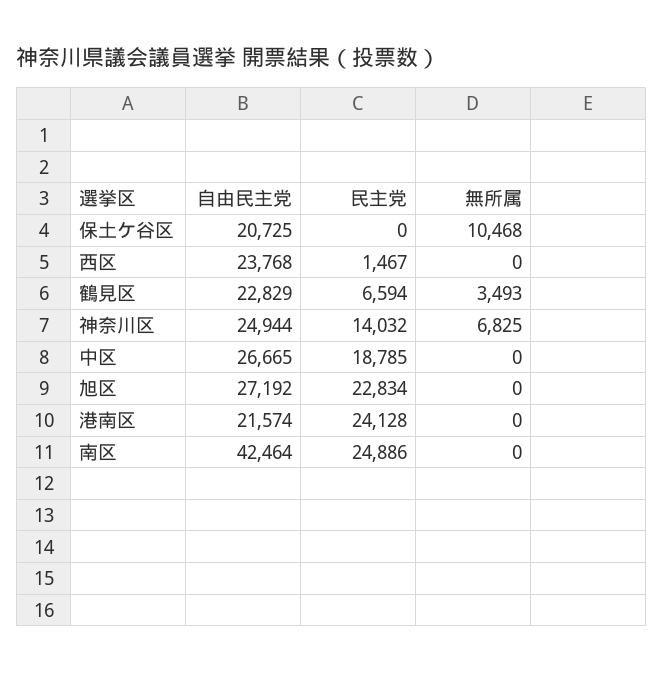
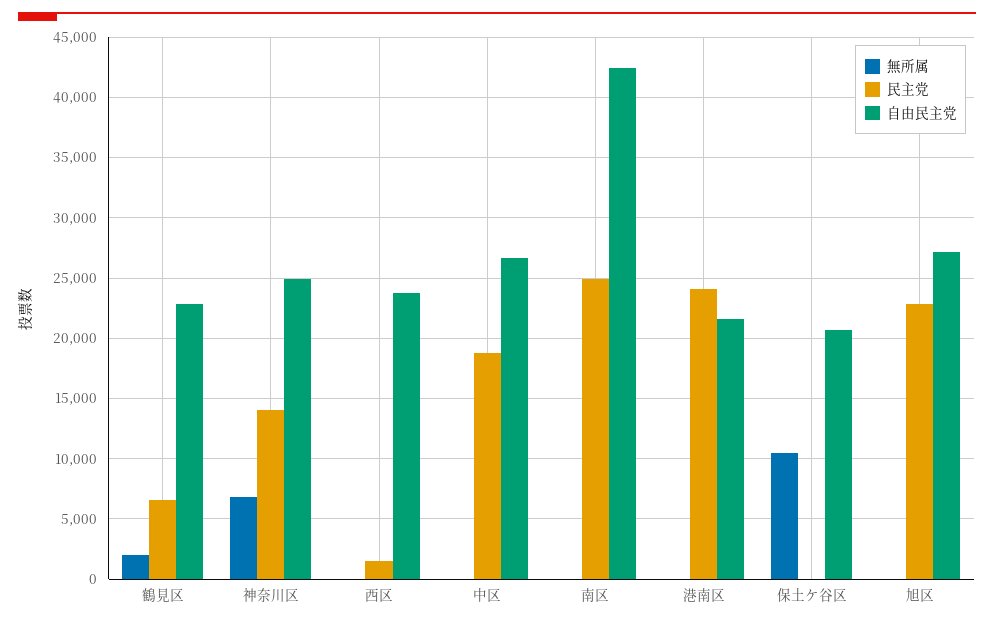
  {
    "自由民主党": {
      "保土ケ谷区": 20725,
      "西区": 23768,
      "鶴見区": 22829,
      "神奈川区": 24944,
      "中区": 26665,
      "旭区": 27192,
      "港南区": 21574,
      "南区": 42464
    },
    "民主党": {
      "保土ケ谷区": 0,
      "西区": 1467,
      "鶴見区": 6594,
      "神奈川区": 14032,
      "中区": 18785,
      "旭区": 22834,
      "港南区": 24128,
      "南区": 24886
    },
    "無所属": {
      "保土ケ谷区": 10468,
      "西区": 0,
-     "鶴見区": 3493,
+     "鶴見区": 2000,
      "神奈川区": 6825,
      "中区": 0,
      "旭区": 0,
      "港南区": 0,
      "南区": 0
    }
  }

